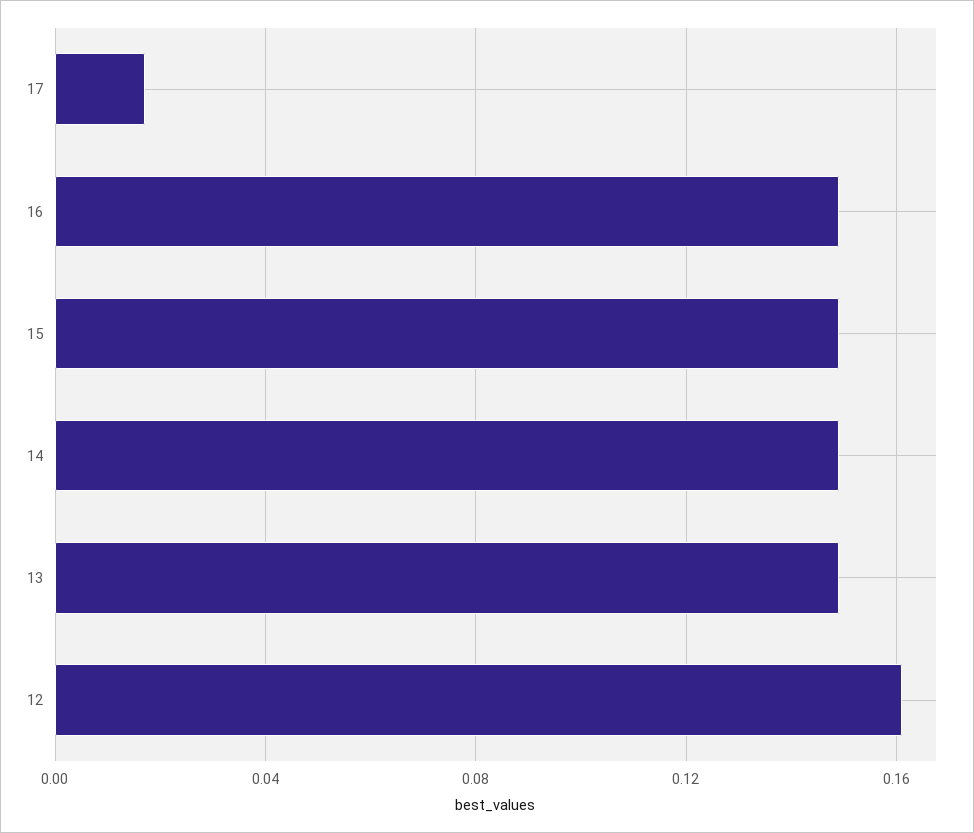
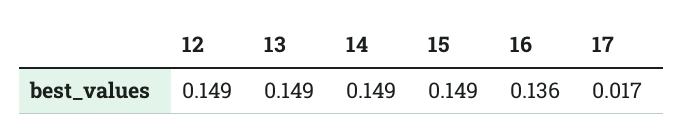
  {
    "17": 0.017,
-   "16": 0.15,
+   "16": 0.136,
    "15": 0.149,
    "14": 0.149,
    "13": 0.149,
-   "12": 0.16
+   "12": 0.149
  }

